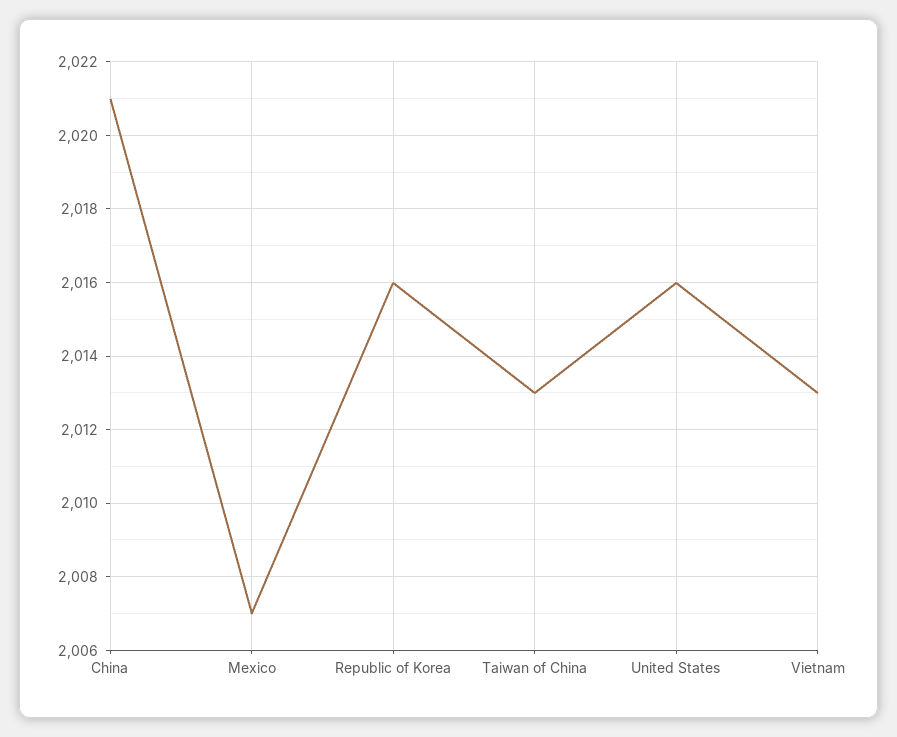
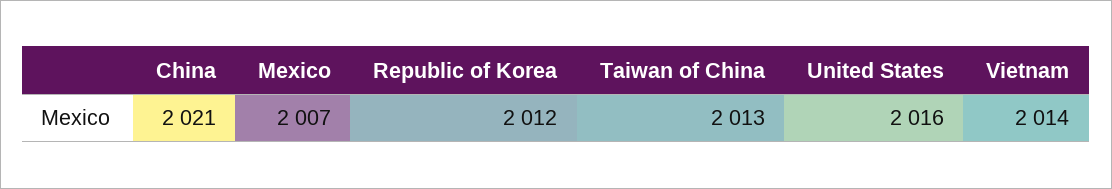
  {
    "China": 2021,
    "Mexico": 2007,
-   "Republic of Korea": 2016,
+   "Republic of Korea": 2012,
    "Taiwan of China": 2013,
    "United States": 2016,
-   "Vietnam": 2013
+   "Vietnam": 2014
  }

